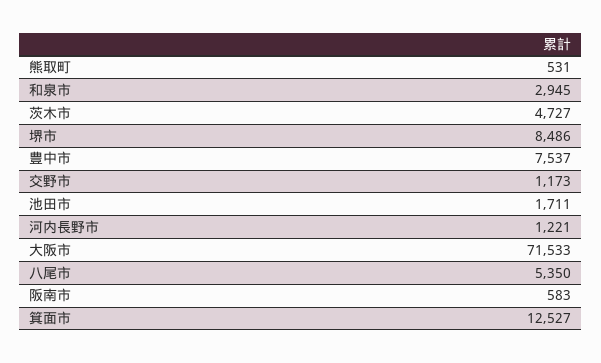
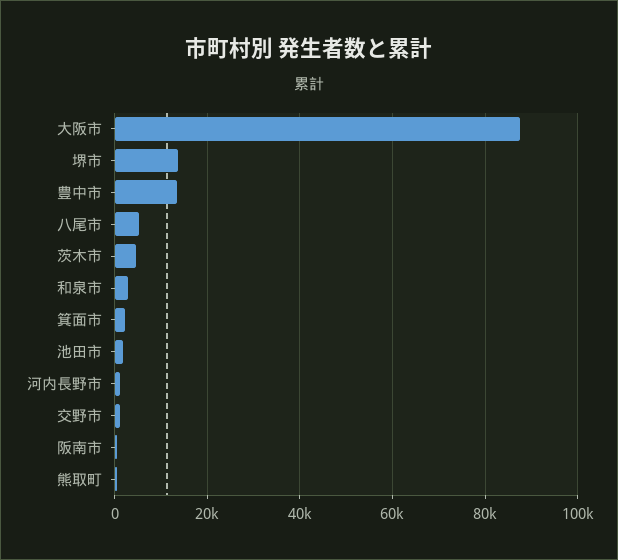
  {
    "熊取町": 531,
    "和泉市": 2945,
    "茨木市": 4727,
-   "堺市": 8486,
+   "堺市": 14000,
-   "豊中市": 7537,
+   "豊中市": 14000,
    "交野市": 1173,
    "池田市": 1711,
    "河内長野市": 1221,
-   "大阪市": 71533,
+   "大阪市": 88000,
    "八尾市": 5350,
    "阪南市": 583,
-   "箕面市": 12527
+   "箕面市": 2000
  }

